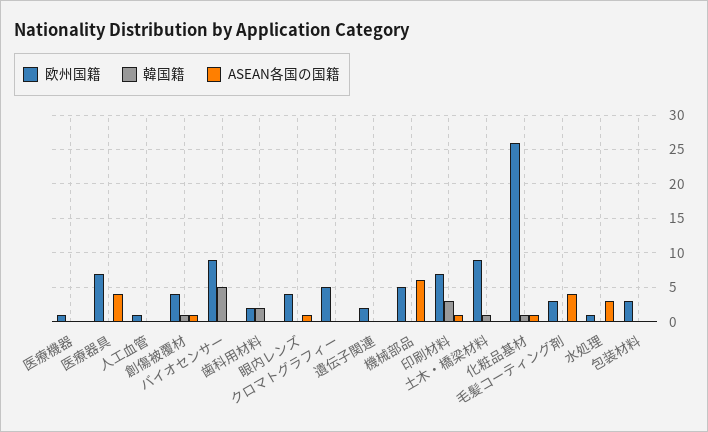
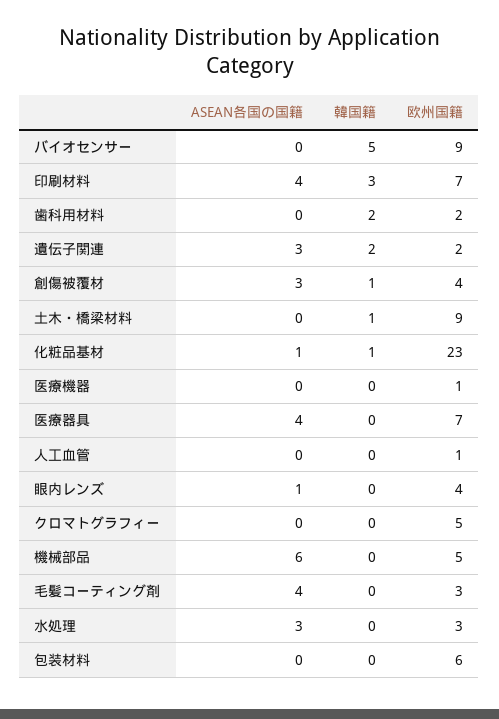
  {
    "欧州国籍": {
      "医療機器": 1,
      "医療器具": 7,
      "人工血管": 1,
      "創傷被覆材": 4,
      "バイオセンサー": 9,
      "歯科用材料": 2,
      "眼内レンズ": 4,
      "クロマトグラフィー": 5,
      "遺伝子関連": 2,
      "機械部品": 5,
      "印刷材料": 7,
      "土木・橋梁材料": 9,
-     "化粧品基材": 26,
+     "化粧品基材": 23,
      "毛髪コーティング剤": 3,
-     "水処理": 1,
+     "水処理": 3,
-     "包装材料": 3
+     "包装材料": 6
    },
    "韓国籍": {
      "医療機器": 0,
      "医療器具": 0,
      "人工血管": 0,
      "創傷被覆材": 1,
      "バイオセンサー": 5,
      "歯科用材料": 2,
      "眼内レンズ": 0,
      "クロマトグラフィー": 0,
-     "遺伝子関連": 0,
+     "遺伝子関連": 2,
      "機械部品": 0,
      "印刷材料": 3,
      "土木・橋梁材料": 1,
      "化粧品基材": 1,
      "毛髪コーティング剤": 0,
      "水処理": 0,
      "包装材料": 0
    },
    "ASEAN各国の国籍": {
      "医療機器": 0,
      "医療器具": 4,
      "人工血管": 0,
-     "創傷被覆材": 1,
+     "創傷被覆材": 3,
      "バイオセンサー": 0,
      "歯科用材料": 0,
      "眼内レンズ": 1,
      "クロマトグラフィー": 0,
-     "遺伝子関連": 0,
+     "遺伝子関連": 3,
      "機械部品": 6,
-     "印刷材料": 1,
+     "印刷材料": 4,
      "土木・橋梁材料": 0,
      "化粧品基材": 1,
      "毛髪コーティング剤": 4,
      "水処理": 3,
      "包装材料": 0
    }
  }

